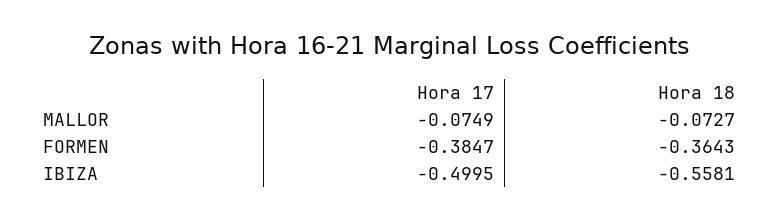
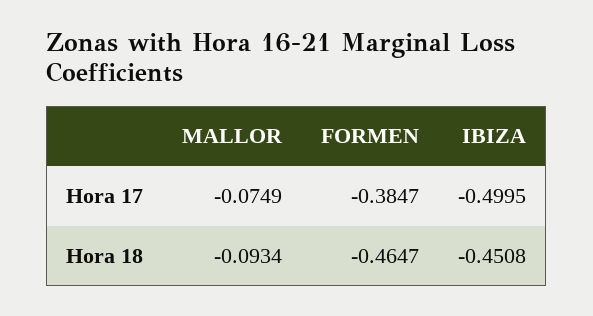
  {
    "Hora 17": {
      "MALLOR": -0.0749,
      "FORMEN": -0.3847,
      "IBIZA": -0.4995
    },
    "Hora 18": {
-     "MALLOR": -0.0727,
+     "MALLOR": -0.0934,
-     "FORMEN": -0.3643,
+     "FORMEN": -0.4647,
-     "IBIZA": -0.5581
+     "IBIZA": -0.4508
    }
  }

